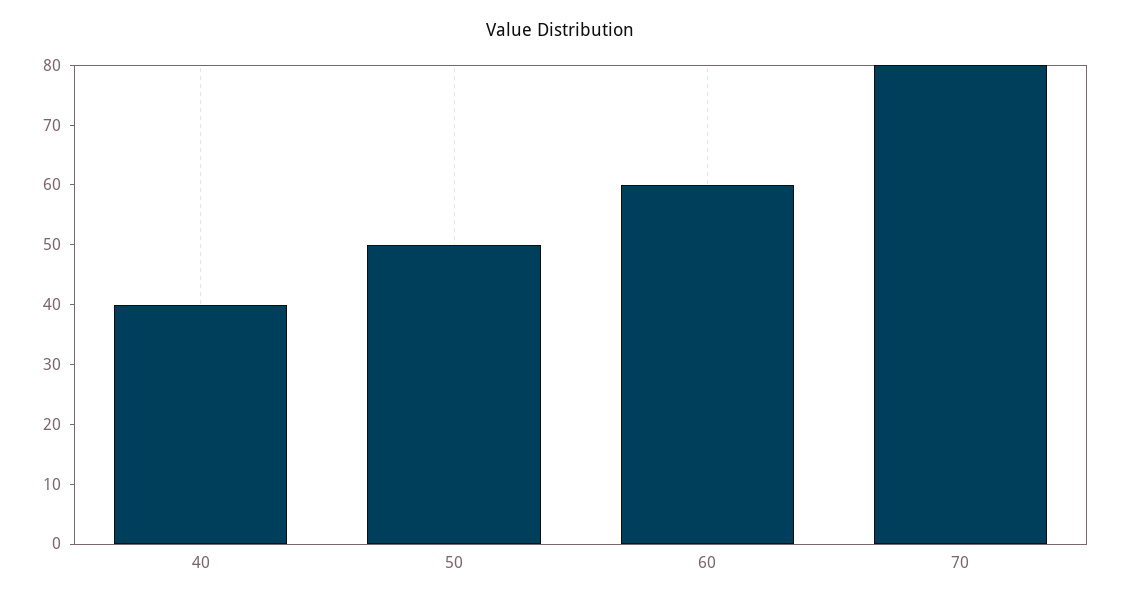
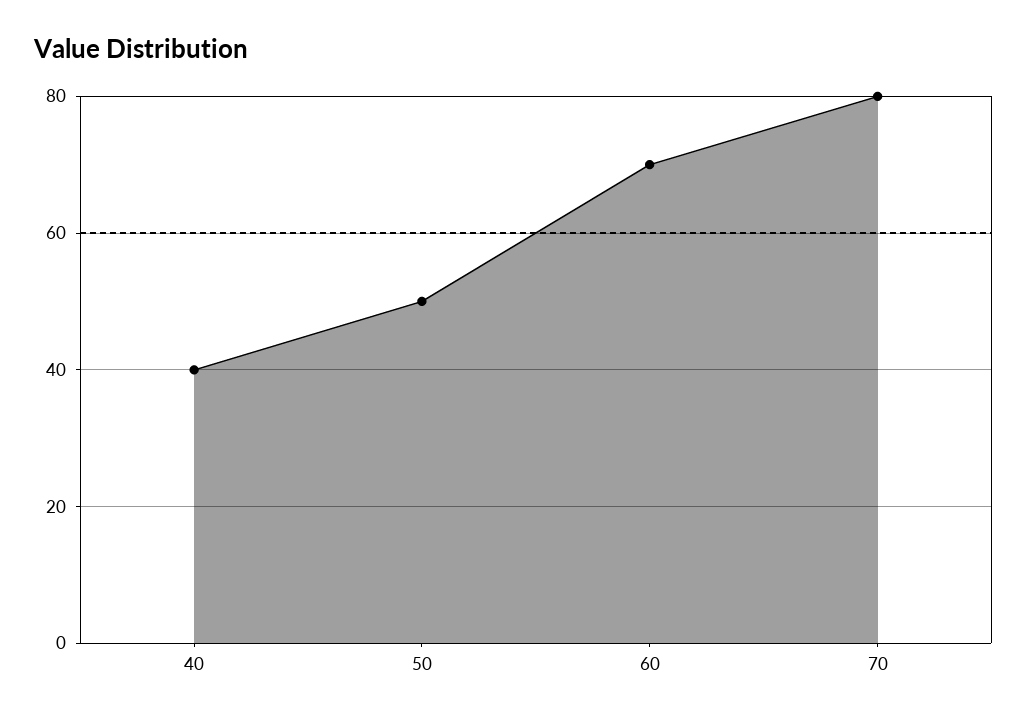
  {
    "40": 40,
    "50": 50,
-   "60": 60,
+   "60": 70,
    "70": 80
  }

